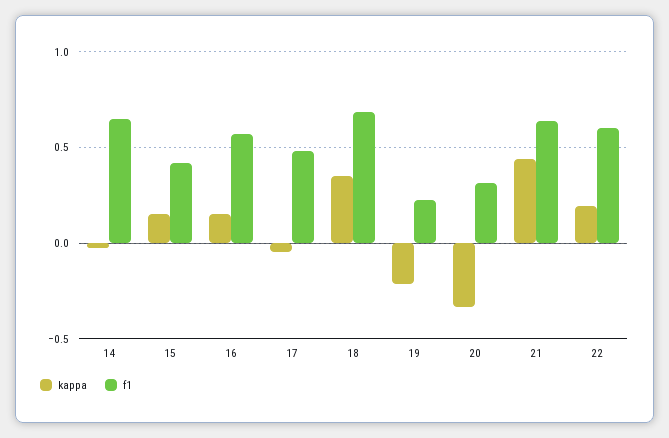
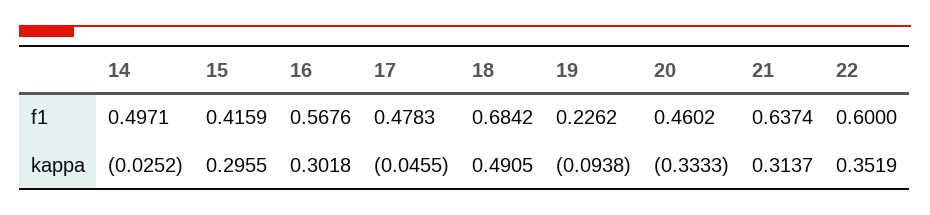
  {
    "kappa": {
      "14": -0.0252,
-     "15": 0.15,
+     "15": 0.2955,
-     "16": 0.15,
+     "16": 0.3018,
      "17": -0.0455,
-     "18": 0.35,
+     "18": 0.4905,
-     "19": -0.2,
+     "19": -0.0938,
      "20": -0.3333,
-     "21": 0.45,
+     "21": 0.3137,
-     "22": 0.2
+     "22": 0.3519
    },
    "f1": {
-     "14": 0.65,
+     "14": 0.4971,
      "15": 0.4159,
      "16": 0.5676,
      "17": 0.4783,
      "18": 0.6842,
      "19": 0.2262,
-     "20": 0.3,
+     "20": 0.4602,
      "21": 0.6374,
      "22": 0.6
    }
  }

